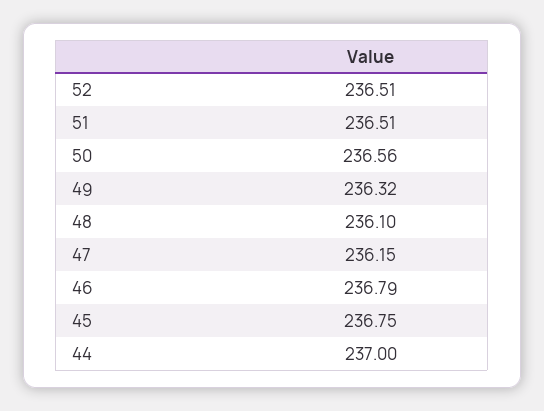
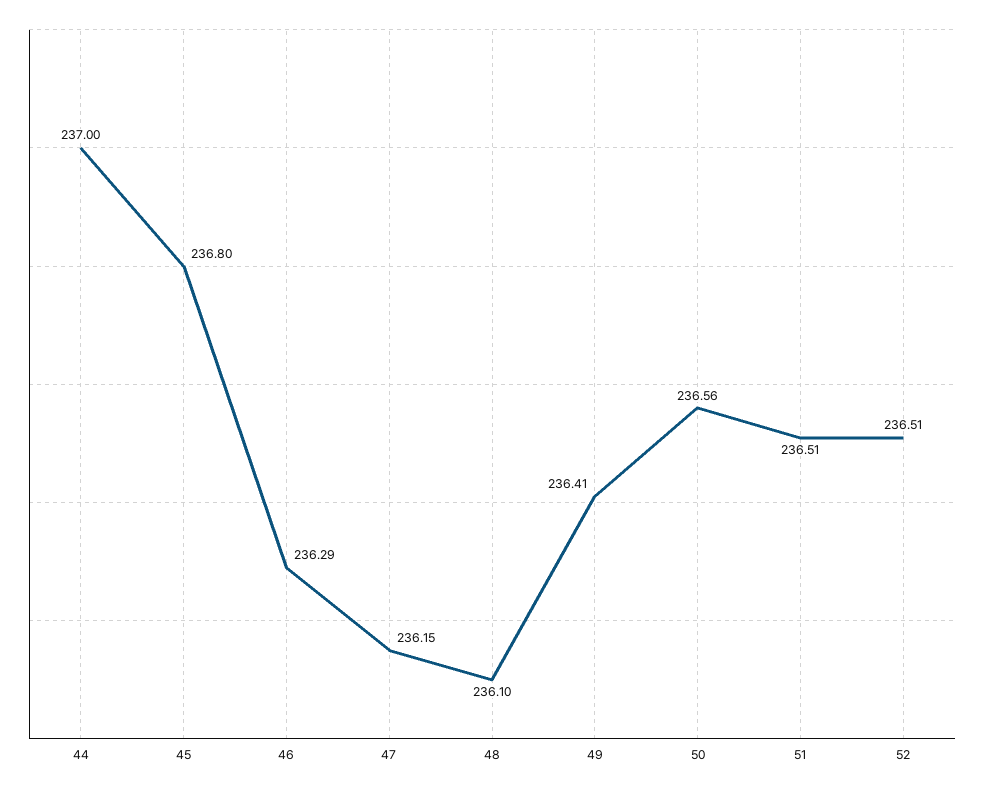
  {
    "52": 236.51,
    "51": 236.51,
    "50": 236.56,
-   "49": 236.32,
+   "49": 236.41,
    "48": 236.1,
    "47": 236.15,
-   "46": 236.79,
+   "46": 236.29,
-   "45": 236.75,
+   "45": 236.8,
    "44": 237
  }

